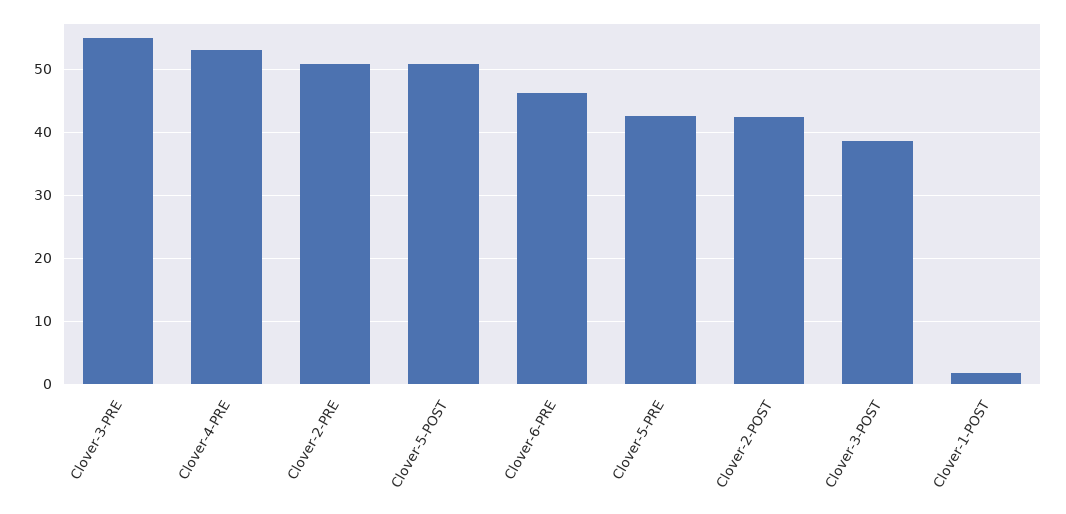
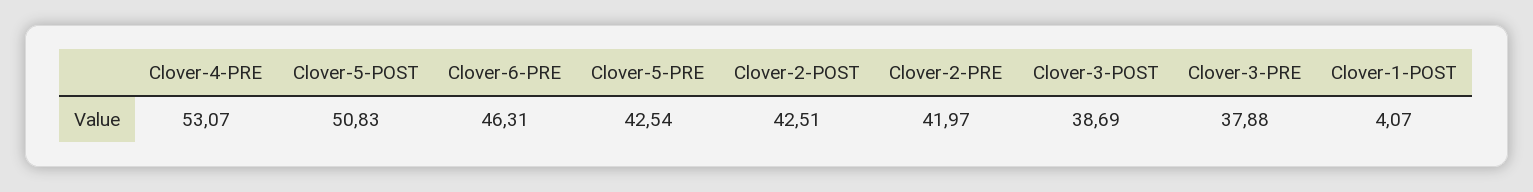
  {
-   "Clover-3-PRE": 55,
+   "Clover-3-PRE": 37.88,
    "Clover-4-PRE": 53.07,
-   "Clover-2-PRE": 51,
+   "Clover-2-PRE": 41.97,
    "Clover-5-POST": 50.83,
    "Clover-6-PRE": 46.31,
    "Clover-5-PRE": 42.54,
    "Clover-2-POST": 42.51,
    "Clover-3-POST": 38.69,
-   "Clover-1-POST": 2
+   "Clover-1-POST": 4.07
  }

